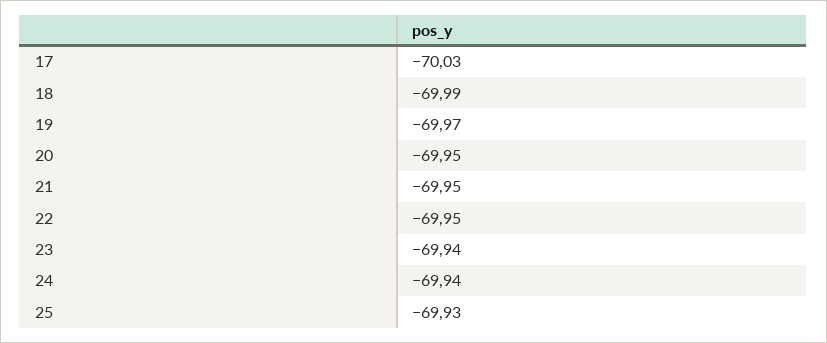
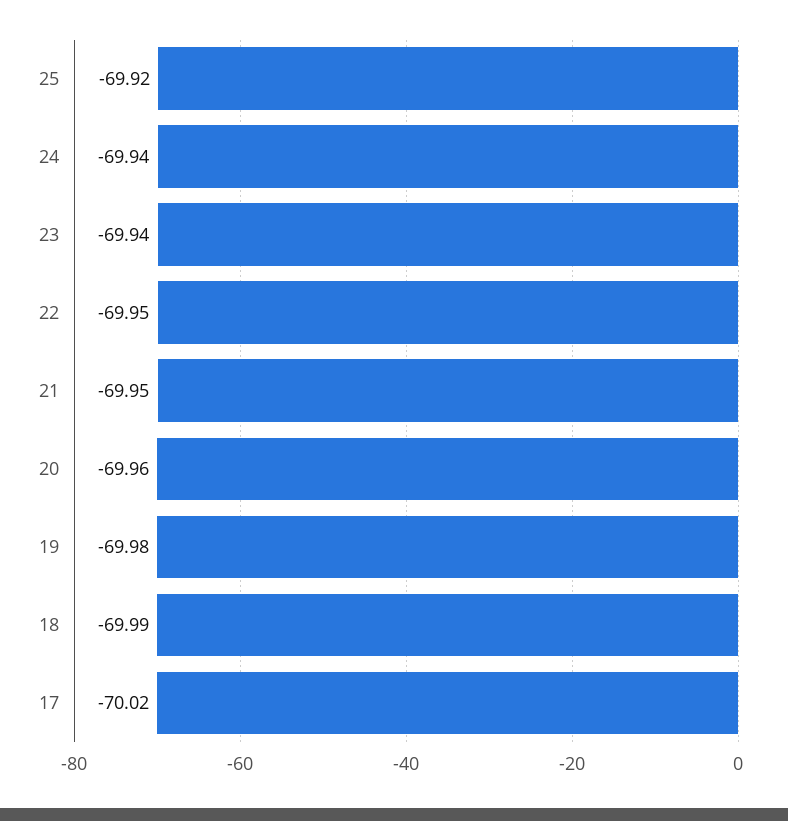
  {
-   "17": -70.03,
+   "17": -70.02,
    "18": -69.99,
-   "19": -69.97,
+   "19": -69.98,
-   "20": -69.95,
+   "20": -69.96,
    "21": -69.95,
    "22": -69.95,
    "23": -69.94,
    "24": -69.94,
-   "25": -69.93
+   "25": -69.92
  }

